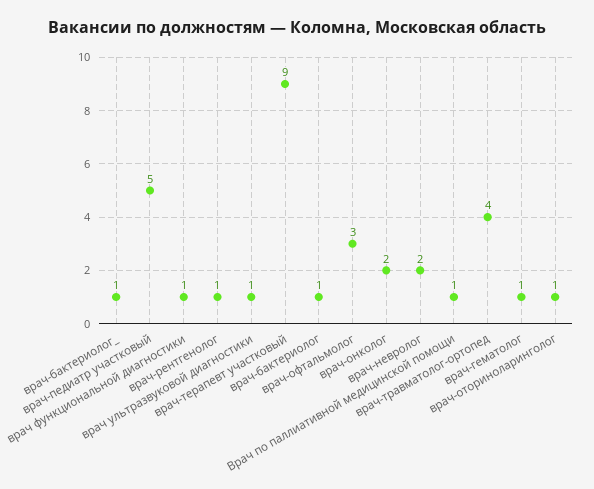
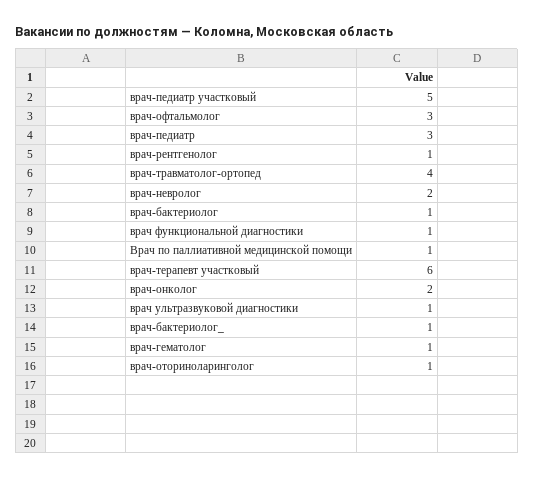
  {
    "врач-бактериолог_": 1,
    "врач-педиатр участковый": 5,
    "врач функциональной диагностики": 1,
    "врач-рентгенолог": 1,
    "врач ультразвуковой диагностики": 1,
-   "врач-терапевт участковый": 9,
+   "врач-терапевт участковый": 6,
    "врач-бактериолог": 1,
    "врач-офтальмолог": 3,
    "врач-онколог": 2,
    "врач-невролог": 2,
    "Врач по паллиативной медицинской помощи": 1,
    "врач-травматолог-ортопед": 4,
    "врач-гематолог": 1,
-   "врач-оториноларинголог": 1
+   "врач-оториноларинголог": 1,
+   "врач-педиатр": 3
  }

